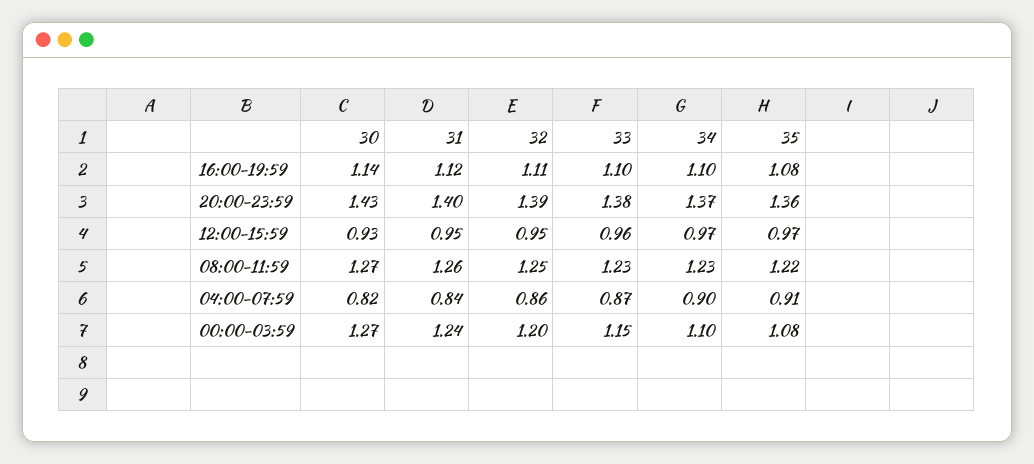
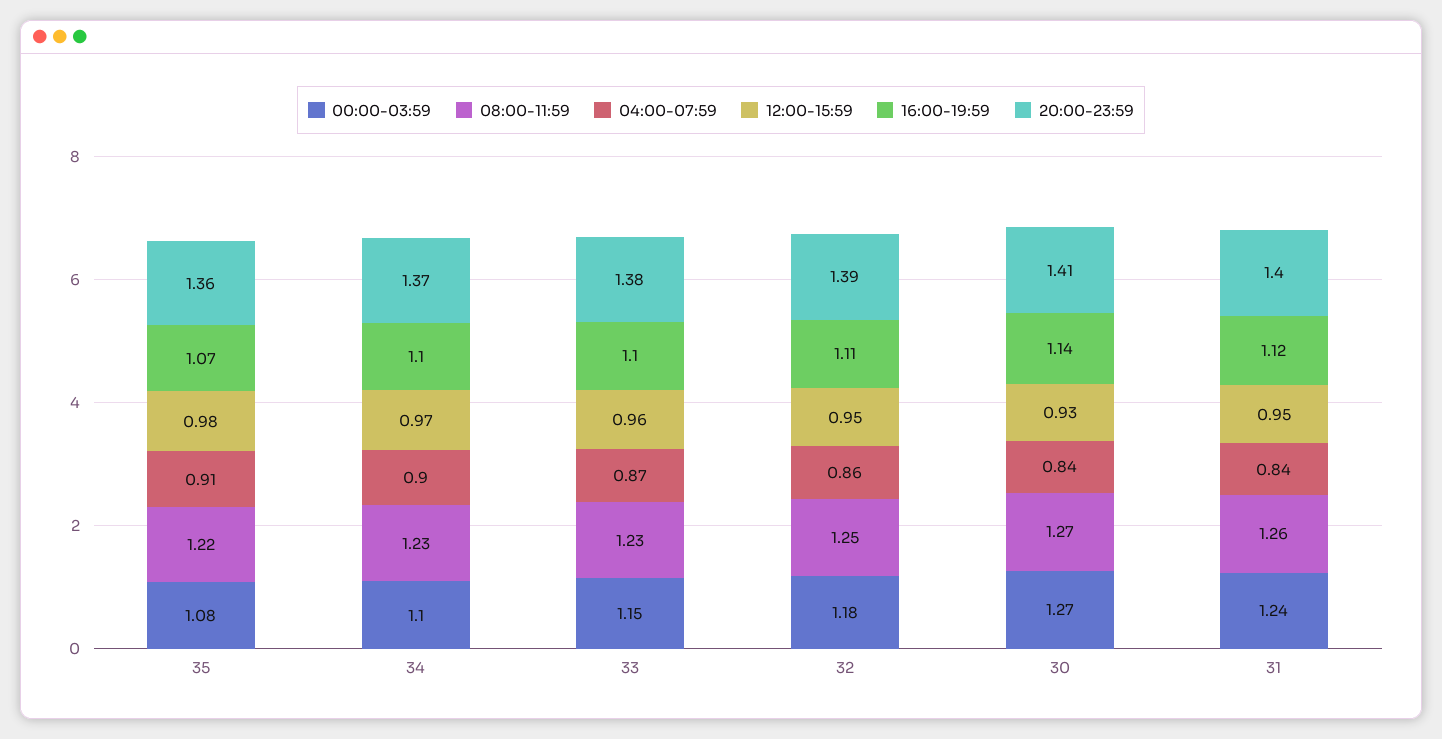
  {
    "16:00-19:59": {
      "30": 1.14,
      "31": 1.12,
      "32": 1.11,
      "33": 1.1,
      "34": 1.1,
-     "35": 1.08
+     "35": 1.07
    },
    "20:00-23:59": {
-     "30": 1.43,
+     "30": 1.41,
      "31": 1.4,
      "32": 1.39,
      "33": 1.38,
      "34": 1.37,
      "35": 1.36
    },
    "12:00-15:59": {
      "30": 0.93,
      "31": 0.95,
      "32": 0.95,
      "33": 0.96,
      "34": 0.97,
-     "35": 0.97
+     "35": 0.98
    },
    "08:00-11:59": {
      "30": 1.27,
      "31": 1.26,
      "32": 1.25,
      "33": 1.23,
      "34": 1.23,
      "35": 1.22
    },
    "04:00-07:59": {
-     "30": 0.82,
+     "30": 0.84,
      "31": 0.84,
      "32": 0.86,
      "33": 0.87,
      "34": 0.9,
      "35": 0.91
    },
    "00:00-03:59": {
      "30": 1.27,
      "31": 1.24,
-     "32": 1.2,
+     "32": 1.18,
      "33": 1.15,
      "34": 1.1,
      "35": 1.08
    }
  }

